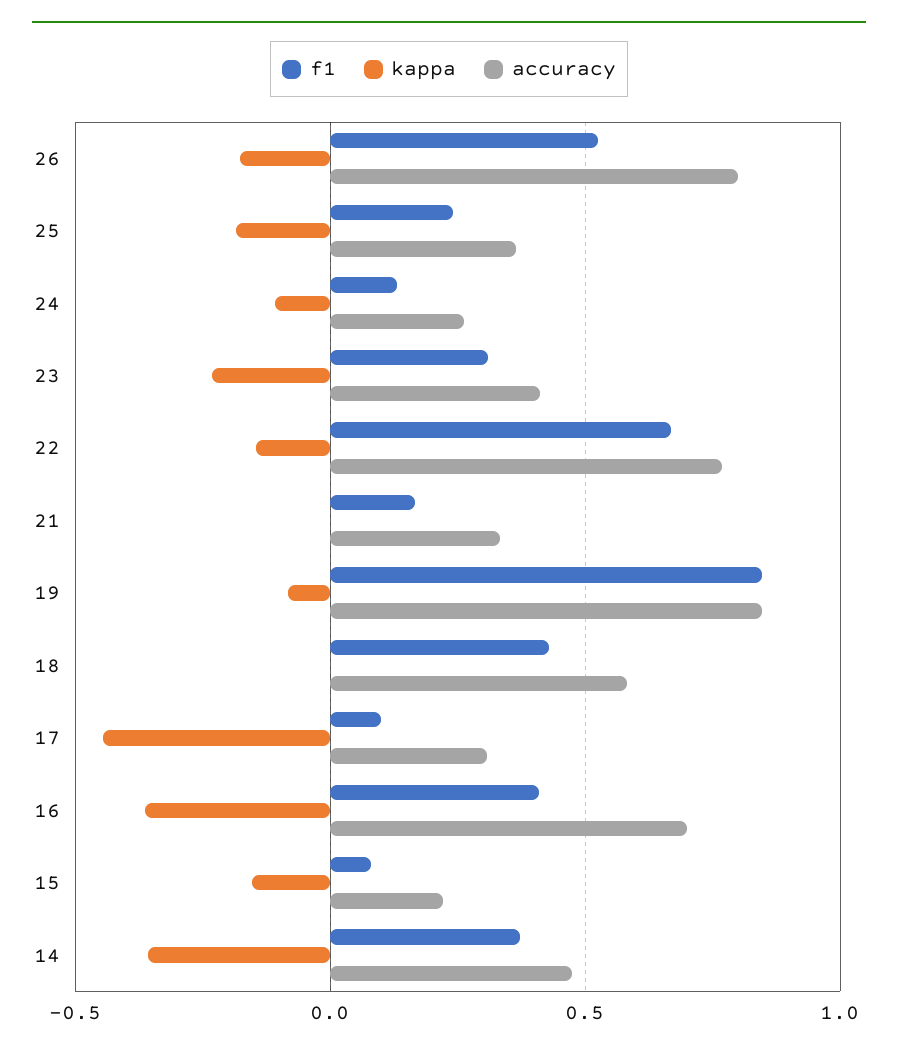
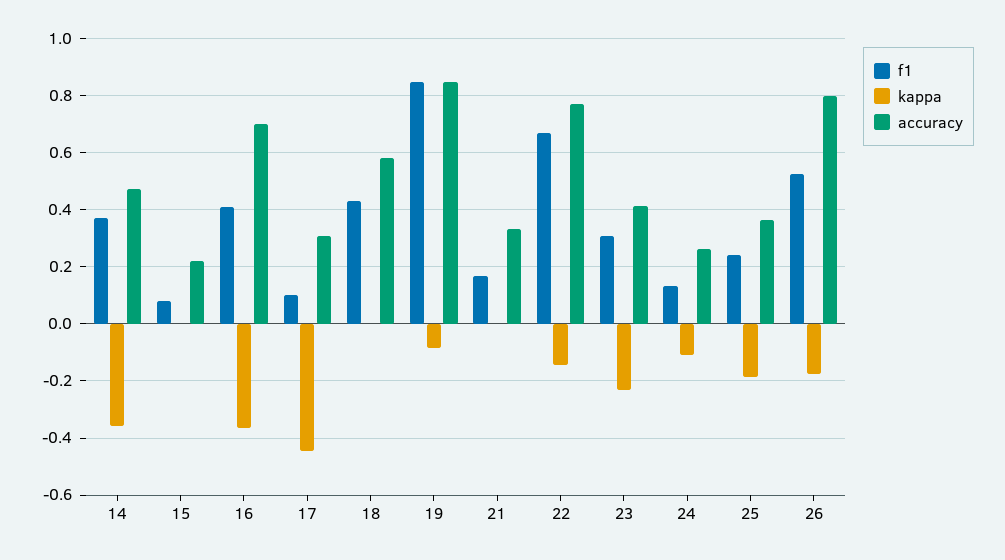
  {
    "f1": {
      "26": 0.525,
      "25": 0.25,
      "24": 0.125,
      "23": 0.3,
      "22": 0.675,
      "21": 0.175,
      "19": 0.85,
      "18": 0.425,
      "17": 0.1,
      "16": 0.4,
      "15": 0.075,
      "14": 0.375
    },
    "kappa": {
      "26": -0.175,
      "25": -0.175,
      "24": -0.1,
      "23": -0.225,
      "22": -0.15,
      "21": 0,
      "19": -0.075,
      "18": 0,
      "17": -0.45,
      "16": -0.375,
-     "15": -0.15,
+     "15": 0,
      "14": -0.35
    },
    "accuracy": {
      "26": 0.8,
      "25": 0.375,
      "24": 0.275,
      "23": 0.4,
      "22": 0.775,
      "21": 0.325,
      "19": 0.85,
      "18": 0.575,
      "17": 0.3,
      "16": 0.7,
      "15": 0.225,
      "14": 0.475
    }
  }

